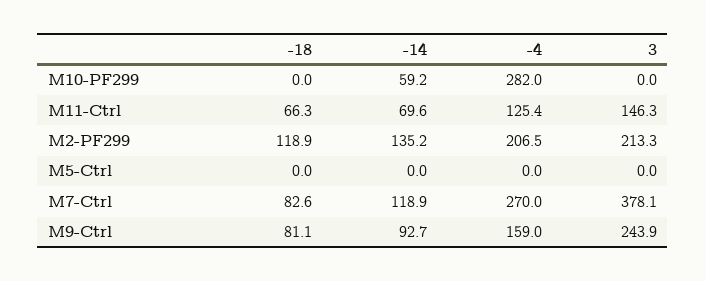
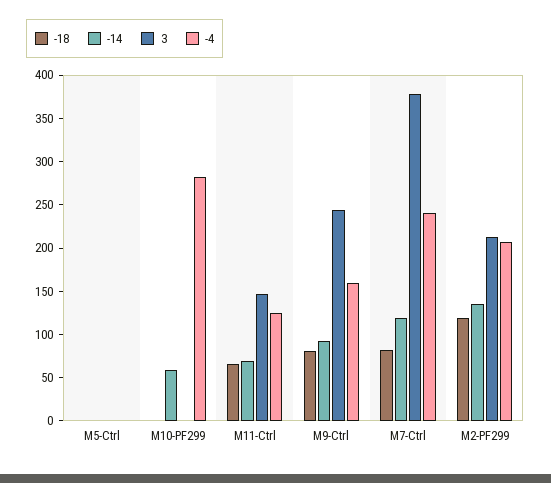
  {
    "-18": {
      "M10-PF299": 0,
      "M11-Ctrl": 66.3,
      "M2-PF299": 118.9,
      "M5-Ctrl": 0,
      "M7-Ctrl": 82.6,
      "M9-Ctrl": 81.1
    },
    "-14": {
      "M10-PF299": 59.2,
      "M11-Ctrl": 69.6,
      "M2-PF299": 135.2,
      "M5-Ctrl": 0,
      "M7-Ctrl": 118.9,
      "M9-Ctrl": 92.7
    },
    "-4": {
      "M10-PF299": 282,
      "M11-Ctrl": 125.4,
      "M2-PF299": 206.5,
      "M5-Ctrl": 0,
-     "M7-Ctrl": 270,
+     "M7-Ctrl": 240,
      "M9-Ctrl": 159
    },
    "3": {
      "M10-PF299": 0,
      "M11-Ctrl": 146.3,
      "M2-PF299": 213.3,
      "M5-Ctrl": 0,
      "M7-Ctrl": 378.1,
      "M9-Ctrl": 243.9
    }
  }

